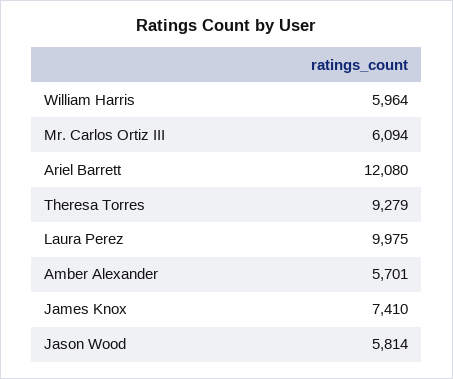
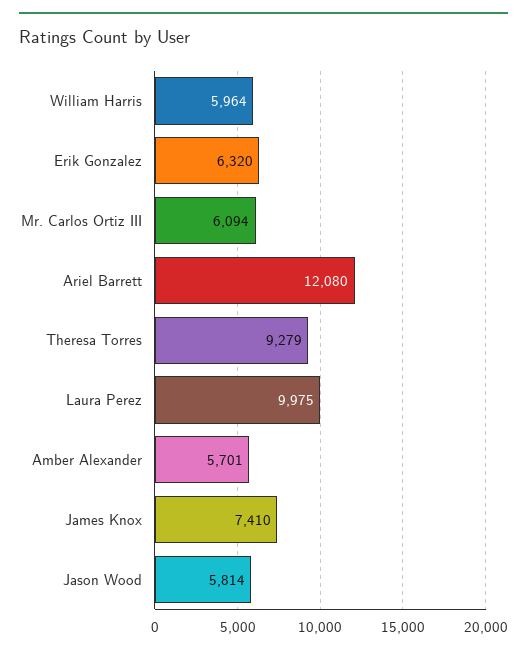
  {
    "William Harris": 5964,
    "Mr. Carlos Ortiz III": 6094,
    "Ariel Barrett": 12080,
    "Theresa Torres": 9279,
    "Laura Perez": 9975,
    "Amber Alexander": 5701,
    "James Knox": 7410,
-   "Jason Wood": 5814
+   "Jason Wood": 5814,
+   "Erik Gonzalez": 6320
  }

